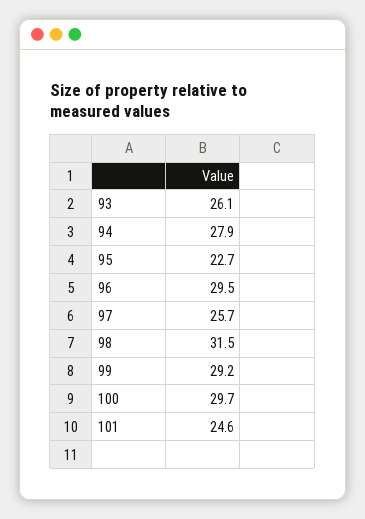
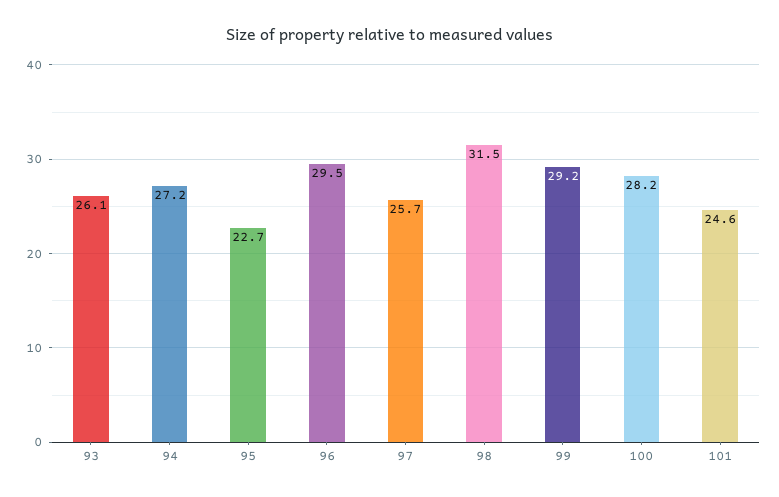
  {
    "93": 26.1,
-   "94": 27.9,
+   "94": 27.2,
    "95": 22.7,
    "96": 29.5,
    "97": 25.7,
    "98": 31.5,
    "99": 29.2,
-   "100": 29.7,
+   "100": 28.2,
    "101": 24.6
  }

